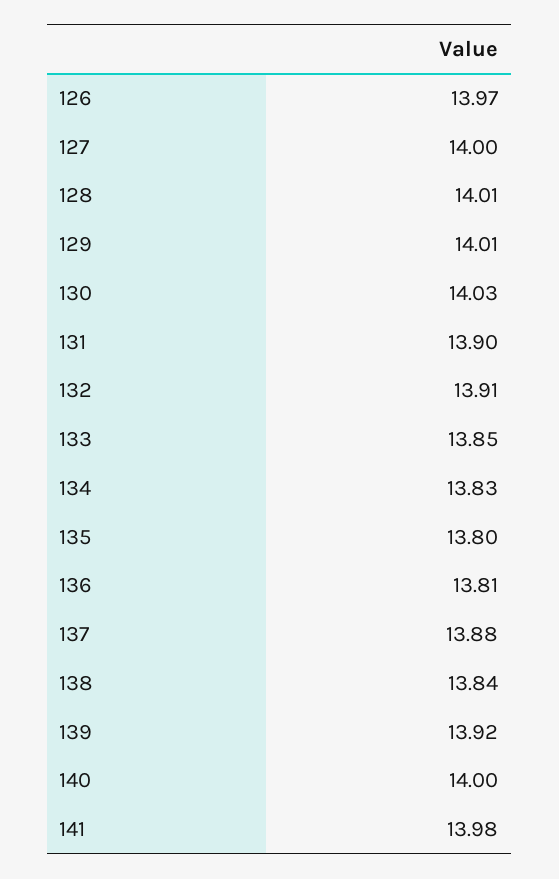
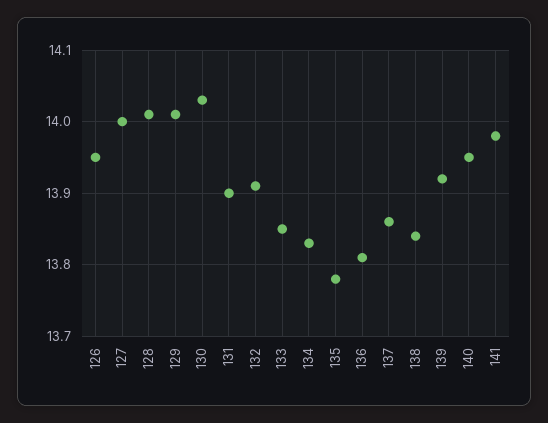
  {
-   "126": 13.97,
+   "126": 13.95,
    "127": 14,
    "128": 14.01,
    "129": 14.01,
    "130": 14.03,
    "131": 13.9,
    "132": 13.91,
    "133": 13.85,
    "134": 13.83,
-   "135": 13.8,
+   "135": 13.78,
    "136": 13.81,
-   "137": 13.88,
+   "137": 13.86,
    "138": 13.84,
    "139": 13.92,
-   "140": 14,
+   "140": 13.95,
    "141": 13.98
  }

